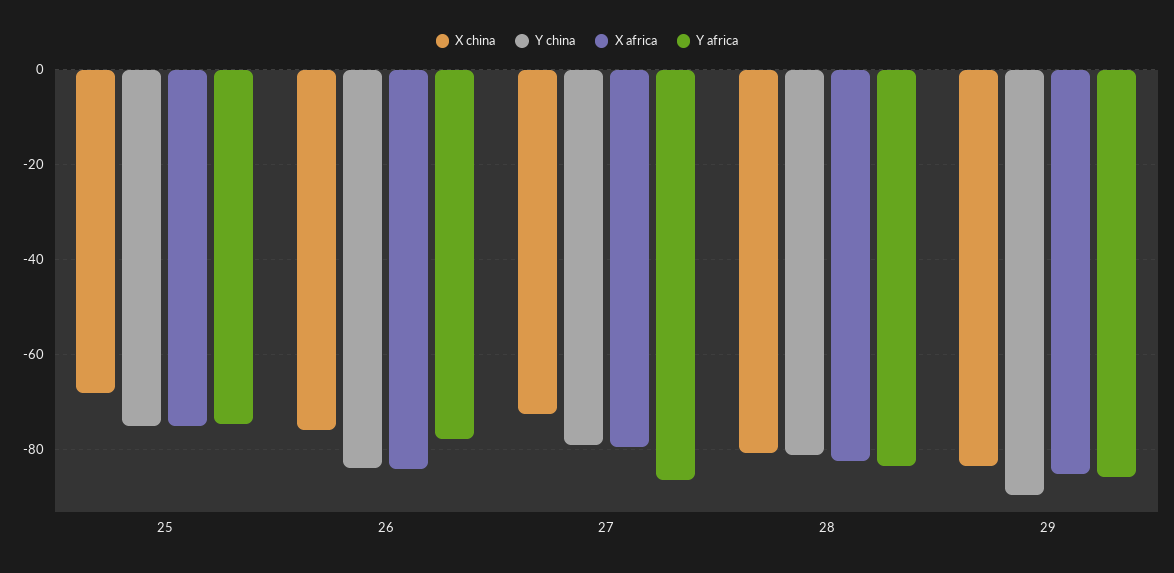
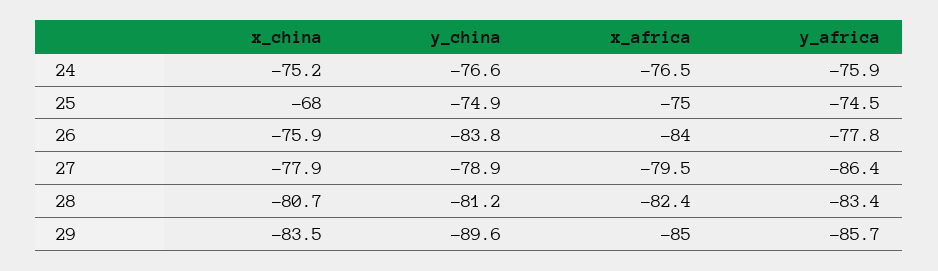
  {
    "X china": {
      "25": -68,
      "26": -75.9,
-     "27": -72,
+     "27": -77.9,
      "28": -80.7,
-     "29": -83.5
+     "29": -83.5,
+     "24": -75.2
    },
    "Y china": {
      "25": -74.9,
      "26": -83.8,
      "27": -78.9,
      "28": -81.2,
-     "29": -89.6
+     "29": -89.6,
+     "24": -76.6
    },
    "X africa": {
      "25": -75,
      "26": -84,
      "27": -79.5,
      "28": -82.4,
-     "29": -85
+     "29": -85,
+     "24": -76.5
    },
    "Y africa": {
      "25": -74.5,
      "26": -77.8,
      "27": -86.4,
      "28": -83.4,
-     "29": -85.7
+     "29": -85.7,
+     "24": -75.9
    }
  }

